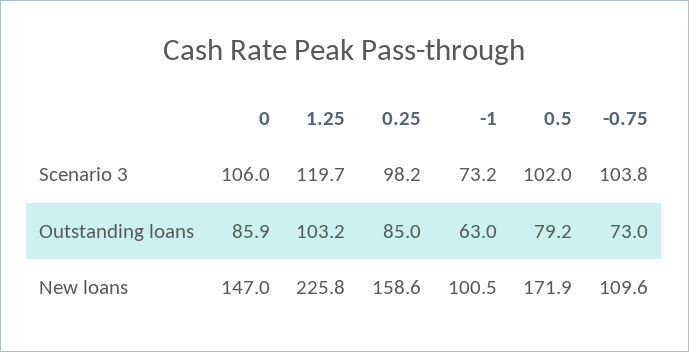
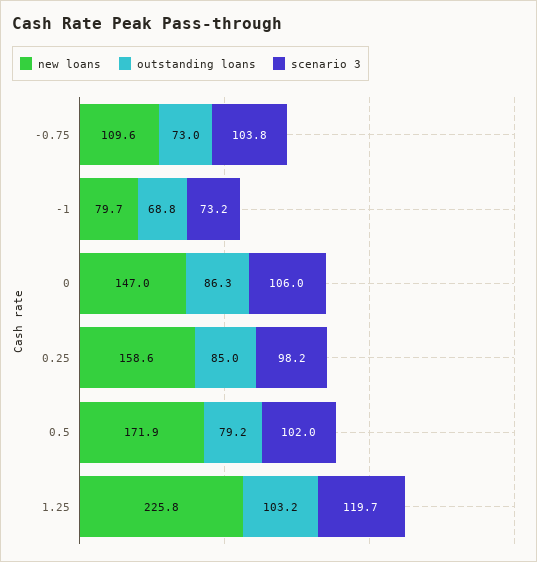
  {
    "Scenario 3": {
      "0": 106,
      "1.25": 119.7,
      "0.25": 98.2,
      "-1": 73.2,
      "0.5": 102,
      "-0.75": 103.8
    },
    "Outstanding loans": {
-     "0": 85.9,
+     "0": 86.3,
      "1.25": 103.2,
      "0.25": 85,
-     "-1": 63,
+     "-1": 68.8,
      "0.5": 79.2,
      "-0.75": 73
    },
    "New loans": {
      "0": 147,
      "1.25": 225.8,
      "0.25": 158.6,
-     "-1": 100.5,
+     "-1": 79.7,
      "0.5": 171.9,
      "-0.75": 109.6
    }
  }

